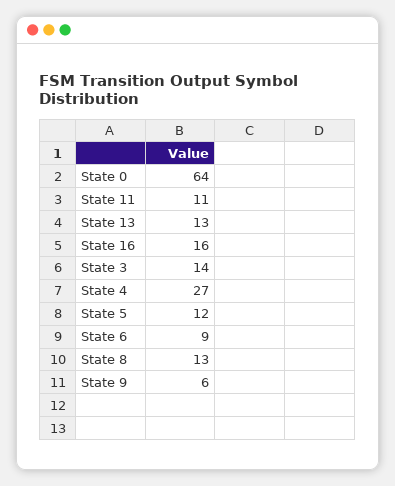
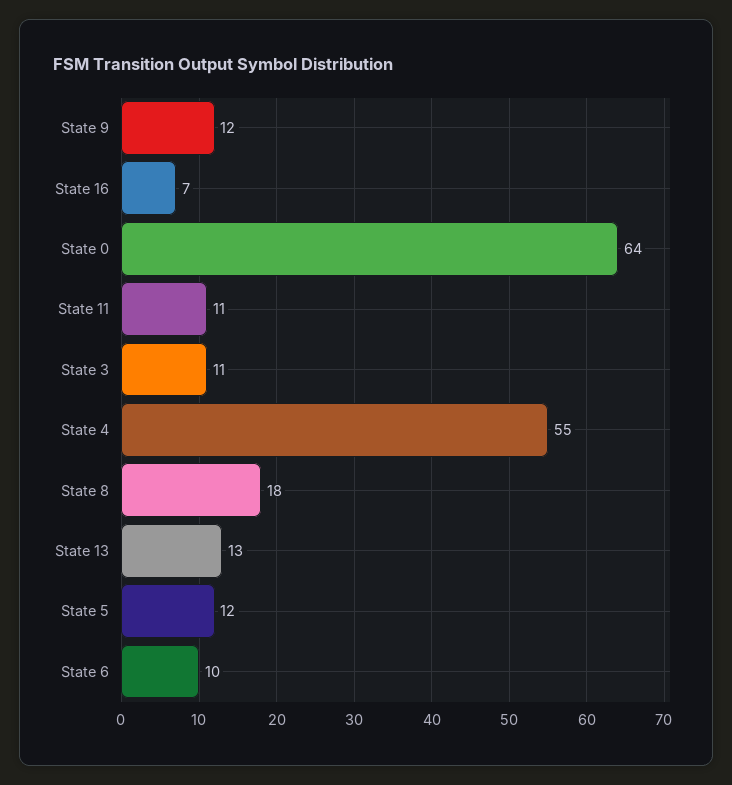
  {
    "State 0": 64,
    "State 11": 11,
    "State 13": 13,
-   "State 16": 16,
+   "State 16": 7,
-   "State 3": 14,
+   "State 3": 11,
-   "State 4": 27,
+   "State 4": 55,
    "State 5": 12,
-   "State 6": 9,
+   "State 6": 10,
-   "State 8": 13,
+   "State 8": 18,
-   "State 9": 6
+   "State 9": 12
  }

